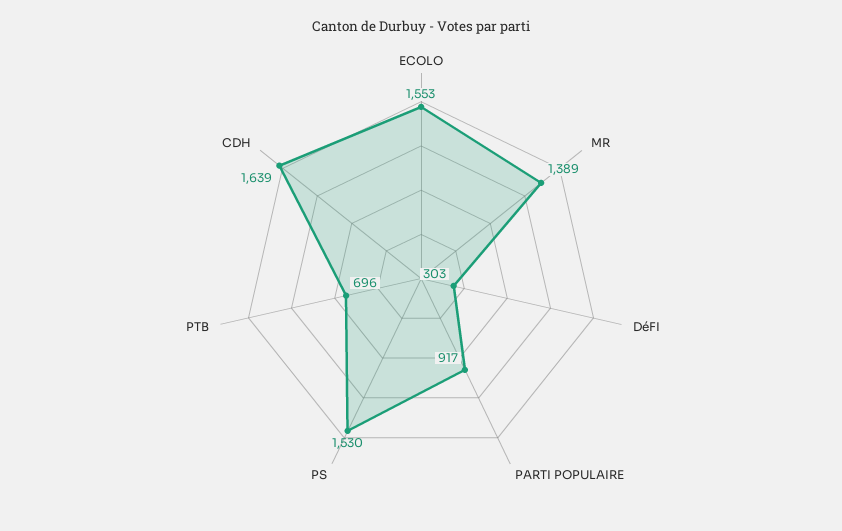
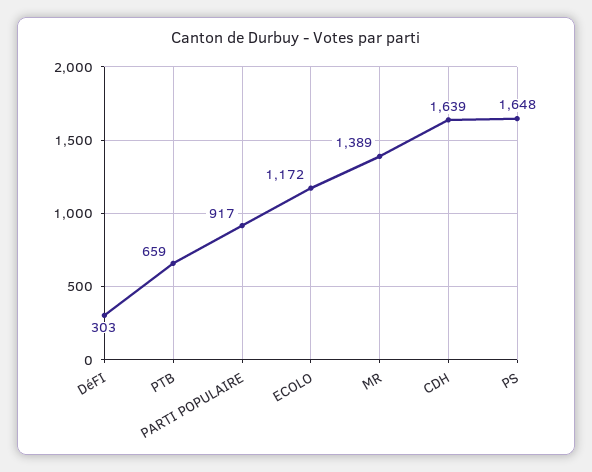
  {
-   "ECOLO": 1553,
+   "ECOLO": 1172,
    "MR": 1389,
    "DéFI": 303,
    "PARTI POPULAIRE": 917,
-   "PS": 1530,
+   "PS": 1648,
-   "PTB": 696,
+   "PTB": 659,
    "CDH": 1639
  }

